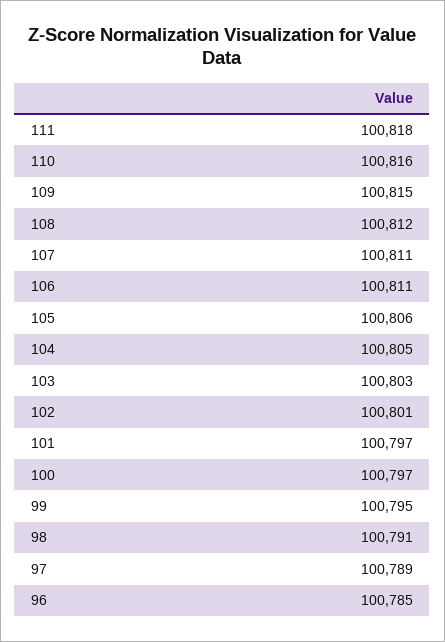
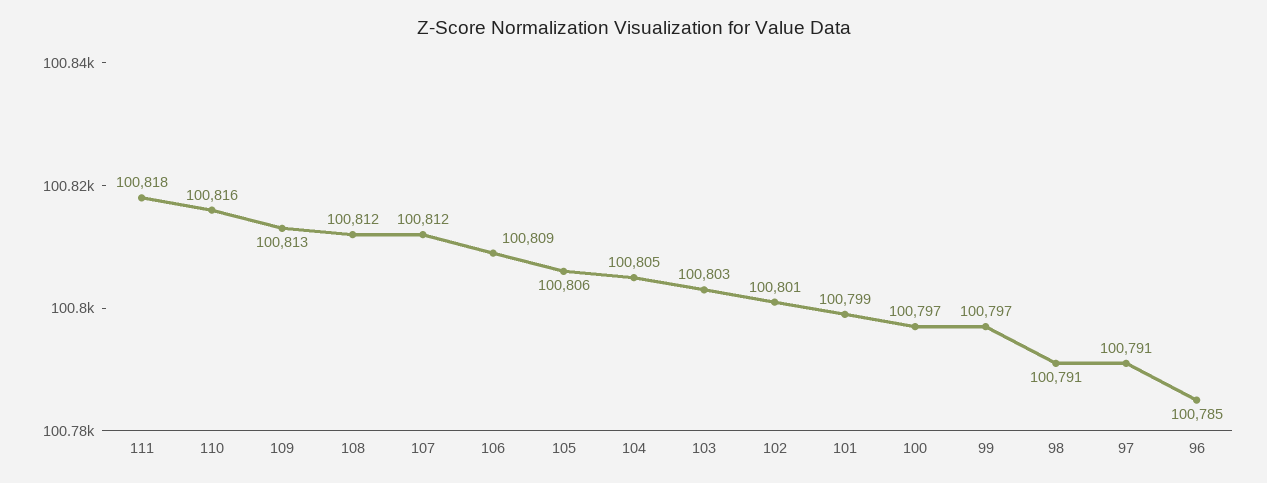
  {
    "111": 100818,
    "110": 100816,
-   "109": 100815,
+   "109": 100813,
    "108": 100812,
-   "107": 100811,
+   "107": 100812,
-   "106": 100811,
+   "106": 100809,
    "105": 100806,
    "104": 100805,
    "103": 100803,
    "102": 100801,
-   "101": 100797,
+   "101": 100799,
    "100": 100797,
-   "99": 100795,
+   "99": 100797,
    "98": 100791,
-   "97": 100789,
+   "97": 100791,
    "96": 100785
  }

